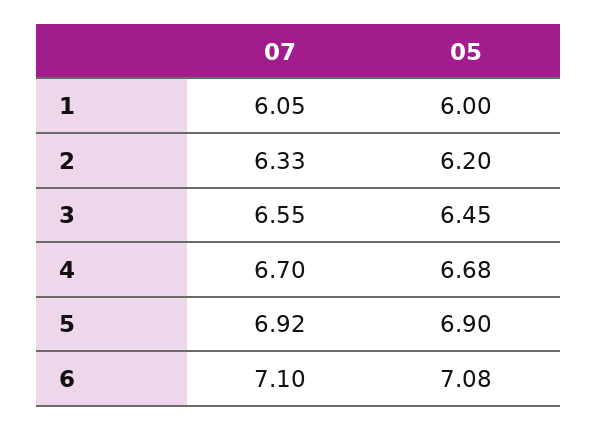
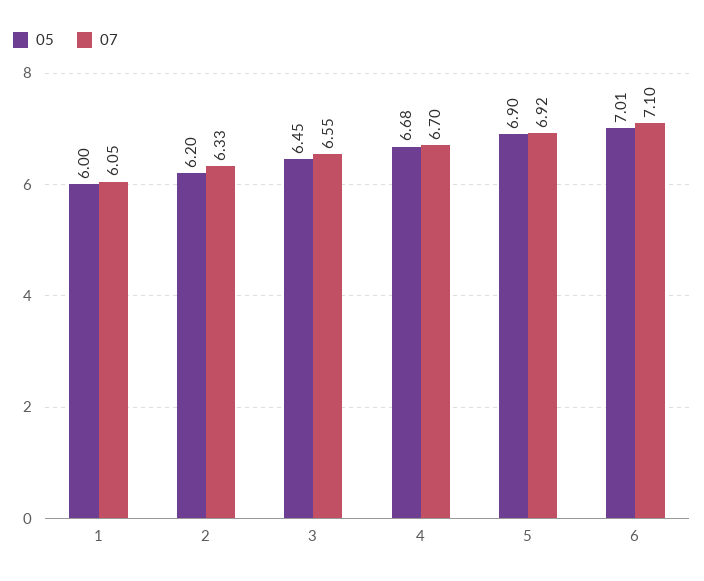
  {
    "07": {
      "1": 6.05,
      "2": 6.33,
      "3": 6.55,
      "4": 6.7,
      "5": 6.92,
      "6": 7.1
    },
    "05": {
      "1": 6,
      "2": 6.2,
      "3": 6.45,
      "4": 6.68,
      "5": 6.9,
-     "6": 7.08
+     "6": 7.01
    }
  }

